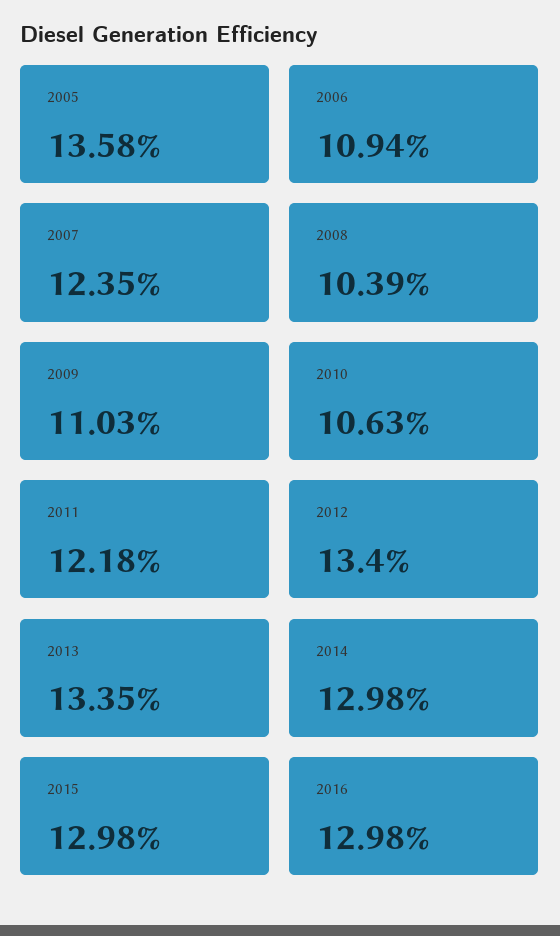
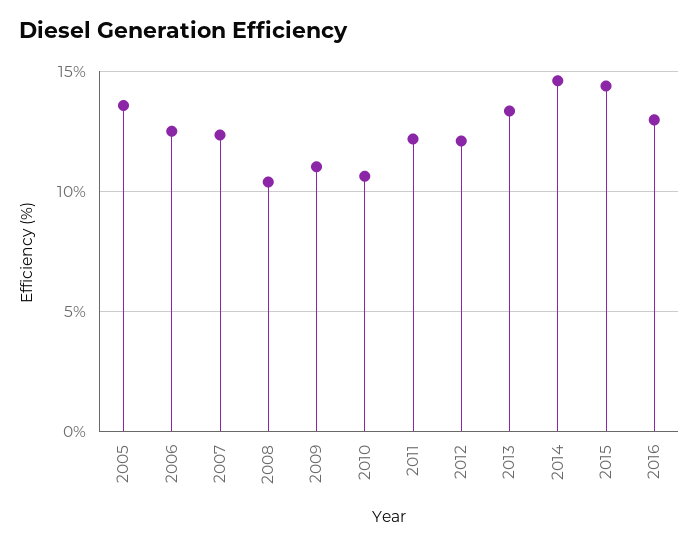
  {
    "2005": 13.58,
-   "2006": 10.94,
+   "2006": 12.5,
    "2007": 12.35,
    "2008": 10.39,
    "2009": 11.03,
    "2010": 10.63,
    "2011": 12.18,
-   "2012": 13.4,
+   "2012": 12,
    "2013": 13.35,
-   "2014": 12.98,
+   "2014": 14.5,
-   "2015": 12.98,
+   "2015": 14.5,
    "2016": 12.98
  }

